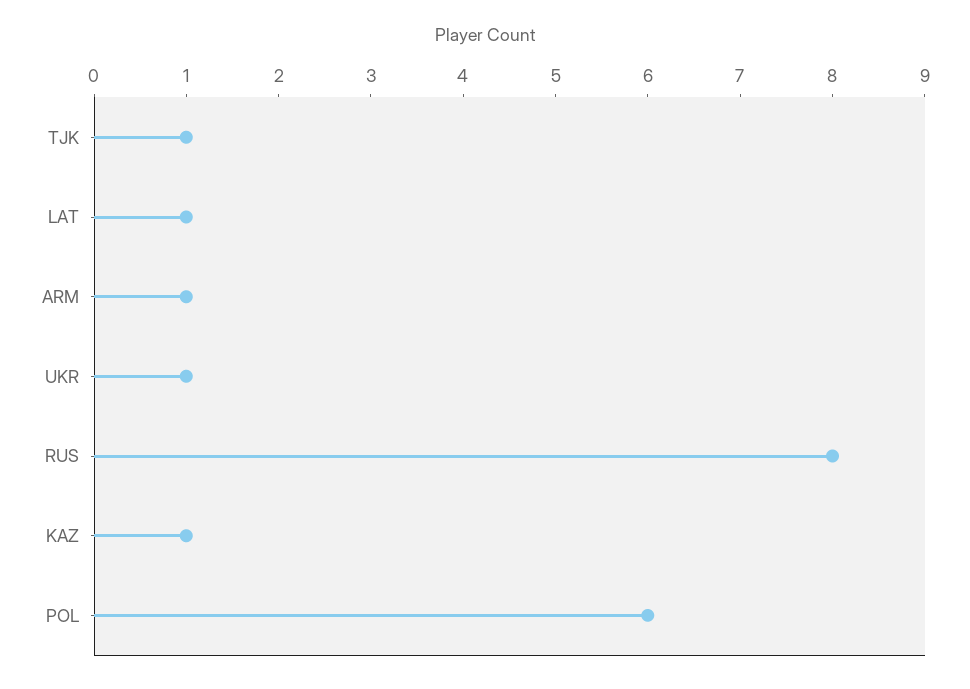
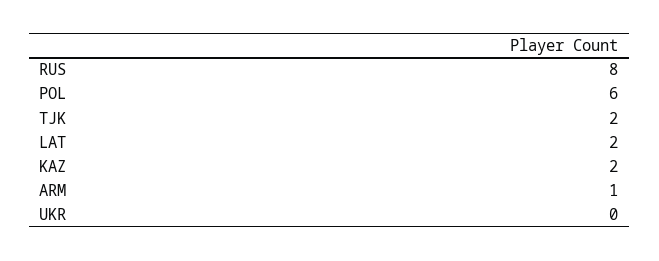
  {
-   "TJK": 1,
+   "TJK": 2,
-   "LAT": 1,
+   "LAT": 2,
    "ARM": 1,
-   "UKR": 1,
+   "UKR": 0,
    "RUS": 8,
-   "KAZ": 1,
+   "KAZ": 2,
    "POL": 6
  }

